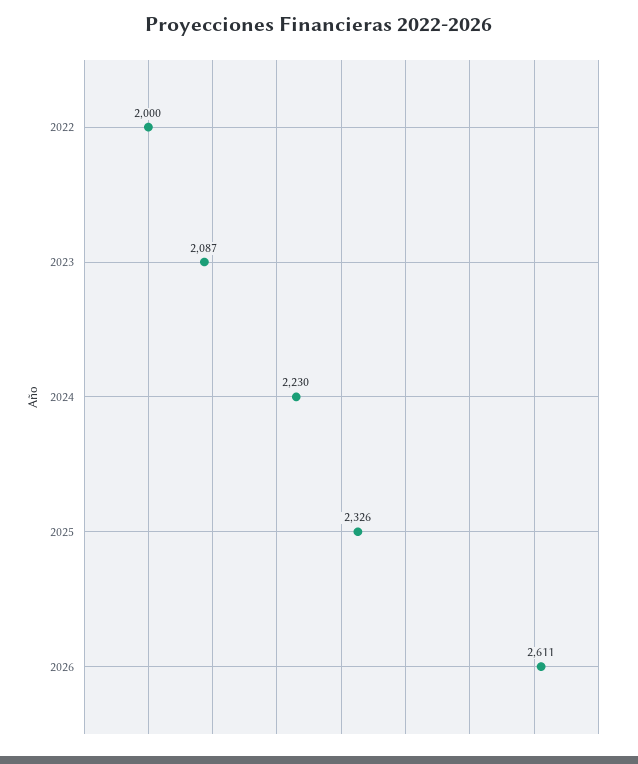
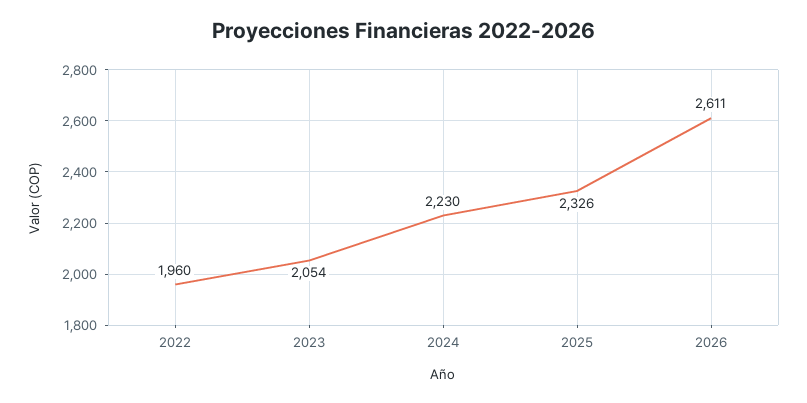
  {
-   "2022": 2000,
+   "2022": 1960,
-   "2023": 2087,
+   "2023": 2054,
    "2024": 2230,
    "2025": 2326,
    "2026": 2611
  }

